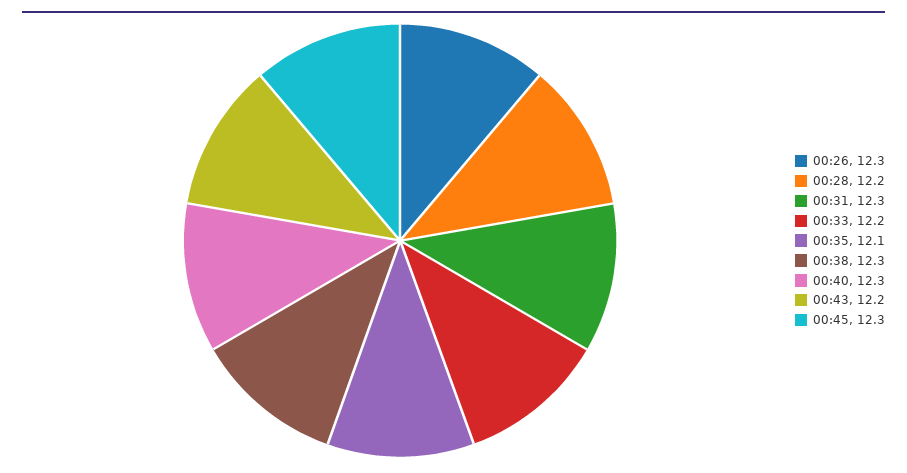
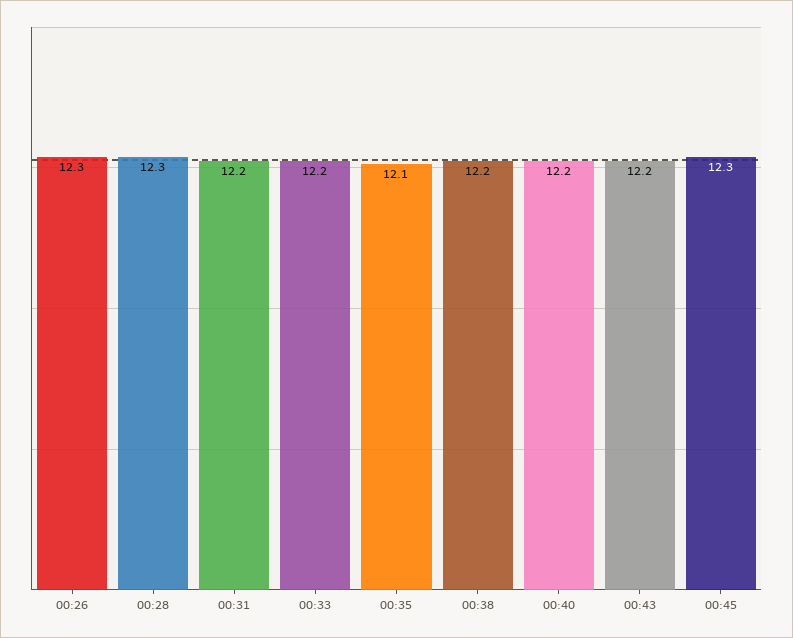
  {
    "00:26": 12.3,
-   "00:28": 12.2,
+   "00:28": 12.3,
-   "00:31": 12.3,
+   "00:31": 12.2,
    "00:33": 12.2,
    "00:35": 12.1,
-   "00:38": 12.3,
+   "00:38": 12.2,
-   "00:40": 12.3,
+   "00:40": 12.2,
    "00:43": 12.2,
    "00:45": 12.3
  }

